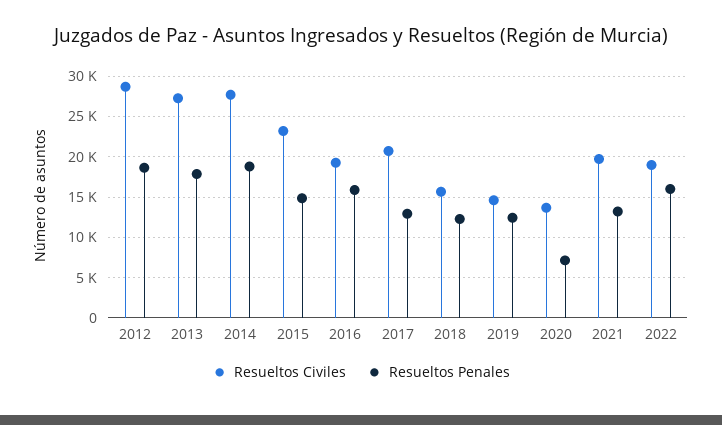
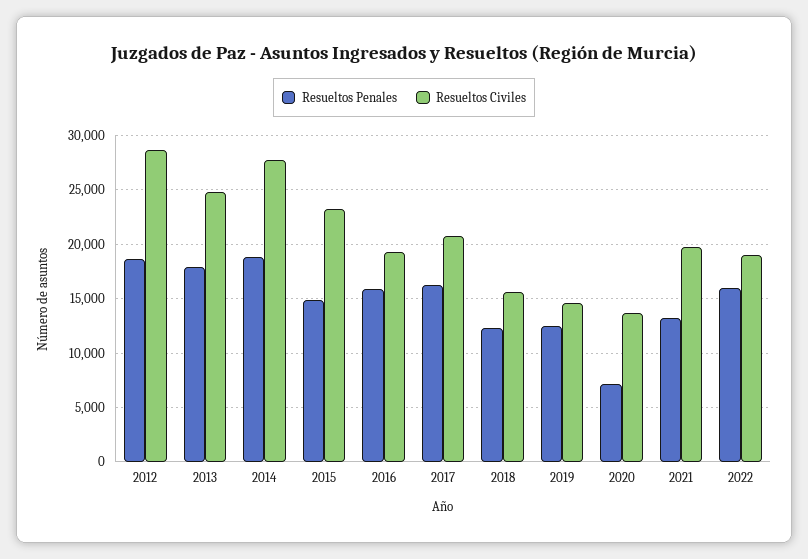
  {
    "Resueltos Civiles": {
      "2012": 29000,
-     "2013": 27000,
+     "2013": 25000,
      "2014": 28000,
      "2015": 23000,
      "2016": 19000,
      "2017": 21000,
      "2018": 16000,
      "2019": 15000,
      "2020": 14000,
      "2021": 20000,
      "2022": 19000
    },
    "Resueltos Penales": {
      "2012": 19000,
      "2013": 18000,
      "2014": 19000,
      "2015": 15000,
      "2016": 16000,
-     "2017": 13000,
+     "2017": 16000,
      "2018": 12000,
      "2019": 12000,
      "2020": 7000,
      "2021": 13000,
      "2022": 16000
    }
  }

